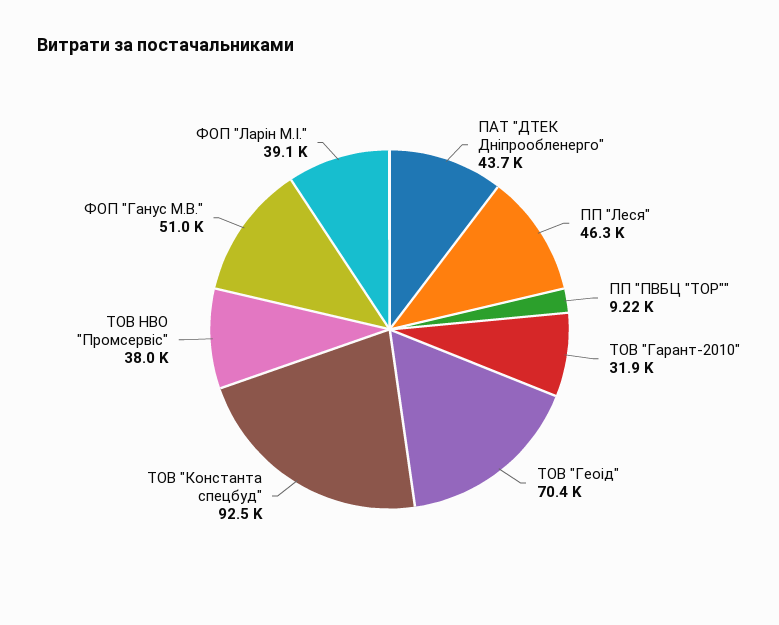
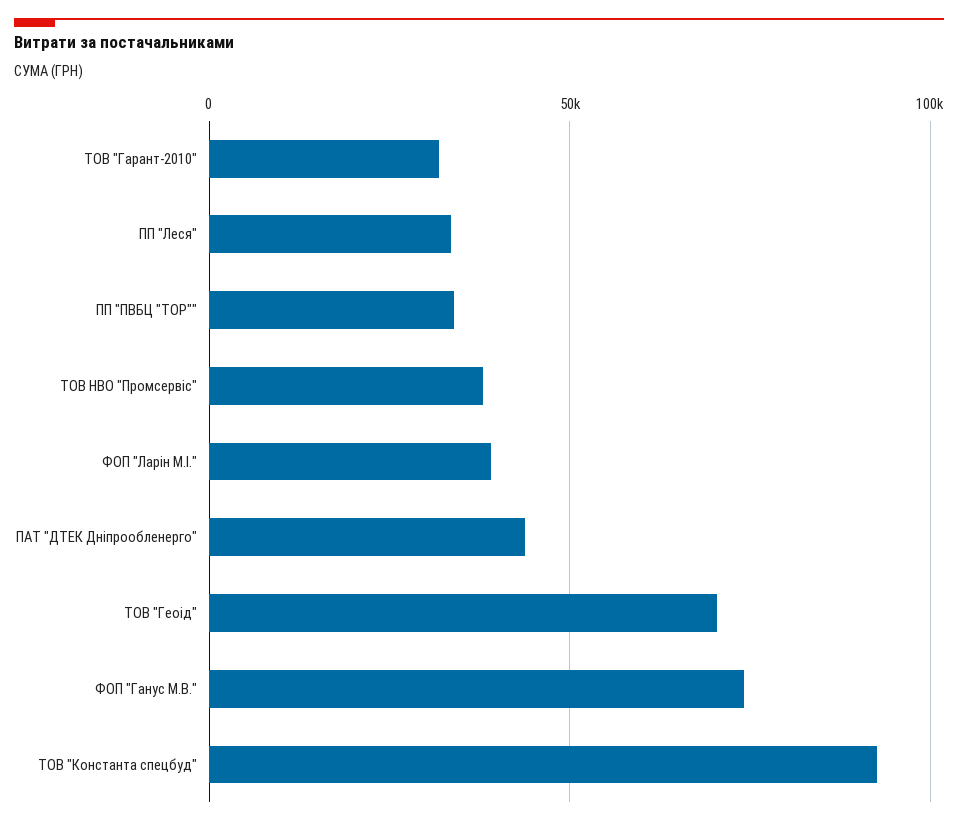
  {
    "ПАТ \"ДТЕК Дніпрообленерго\"": 43700,
-   "ПП \"Леся\"": 46300,
+   "ПП \"Леся\"": 35000,
-   "ПП \"ПВБЦ \"ТОР\"\"": 9220,
+   "ПП \"ПВБЦ \"ТОР\"\"": 35000,
    "ТОВ \"Гарант-2010\"": 31900,
    "ТОВ \"Геоід\"": 70400,
    "ТОВ \"Константа спецбуд\"": 92500,
    "ТОВ НВО \"Промсервіс\"": 38000,
-   "ФОП \"Ганус М.В.\"": 51000,
+   "ФОП \"Ганус М.В.\"": 75000,
    "ФОП \"Ларін М.І.\"": 39100
  }

